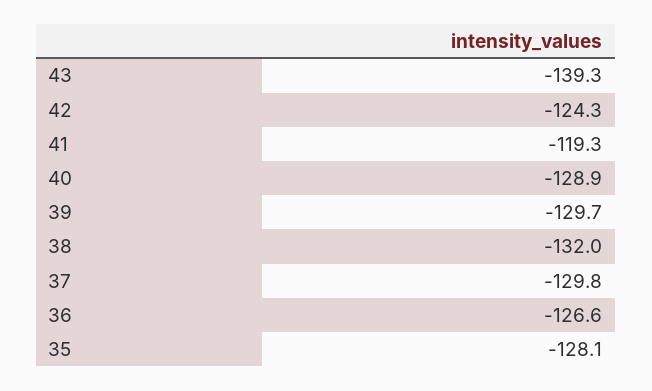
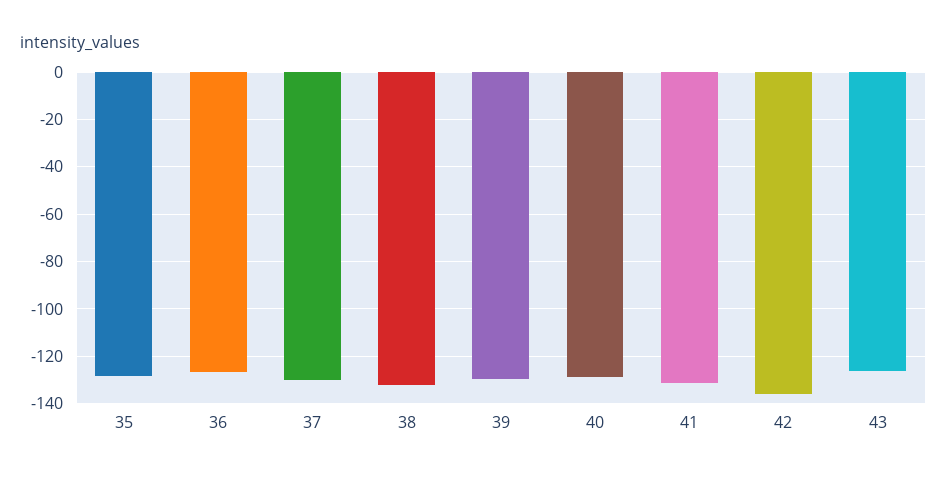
  {
-   "43": -139.3,
+   "43": -125,
-   "42": -124.3,
+   "42": -135,
-   "41": -119.3,
+   "41": -130,
    "40": -128.9,
    "39": -129.7,
    "38": -132,
    "37": -129.8,
    "36": -126.6,
    "35": -128.1
  }

